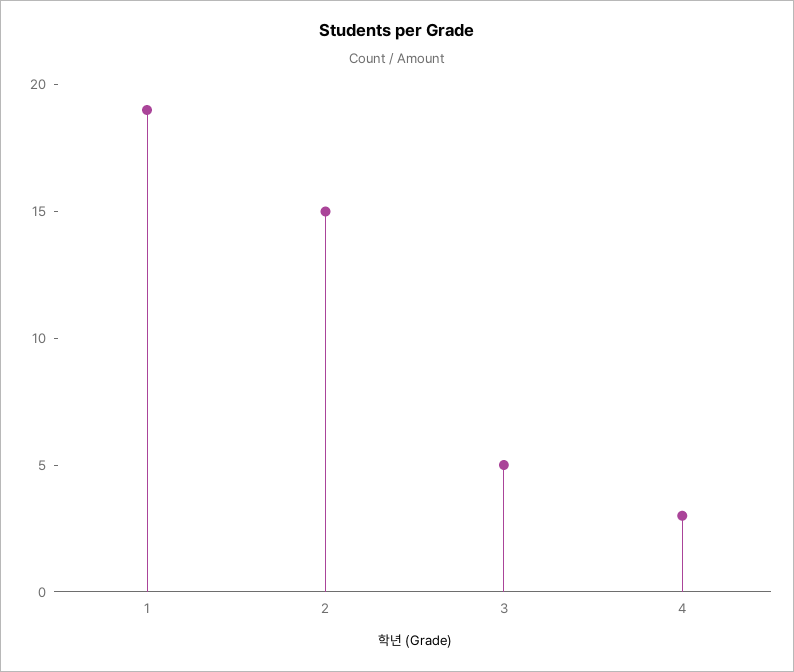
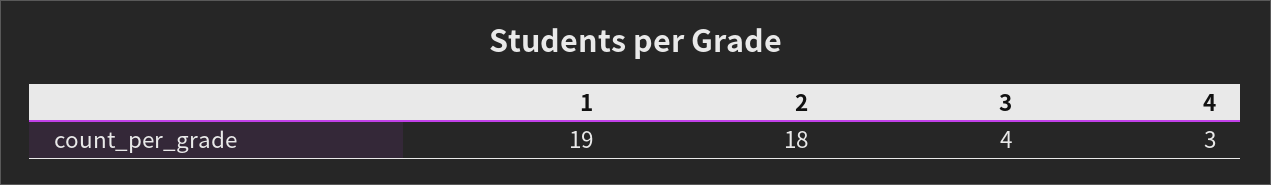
  {
    "1": 19,
-   "2": 15,
+   "2": 18,
-   "3": 5,
+   "3": 4,
    "4": 3
  }

